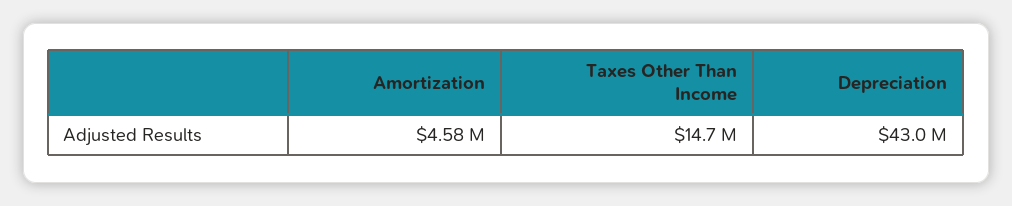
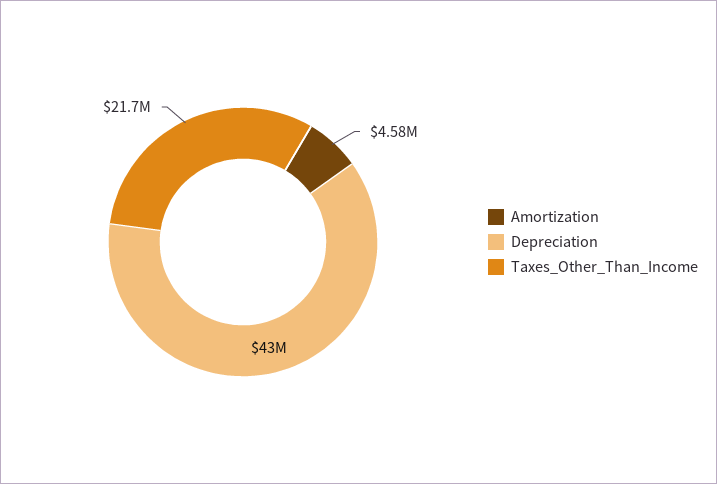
  {
    "Amortization": 4580000,
-   "Taxes Other Than Income": 14700000,
+   "Taxes Other Than Income": 21700000,
    "Depreciation": 43000000
  }

